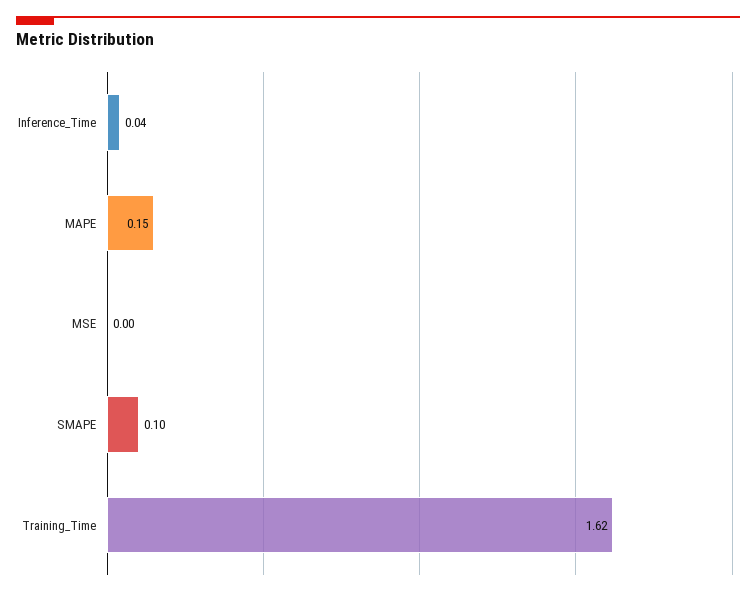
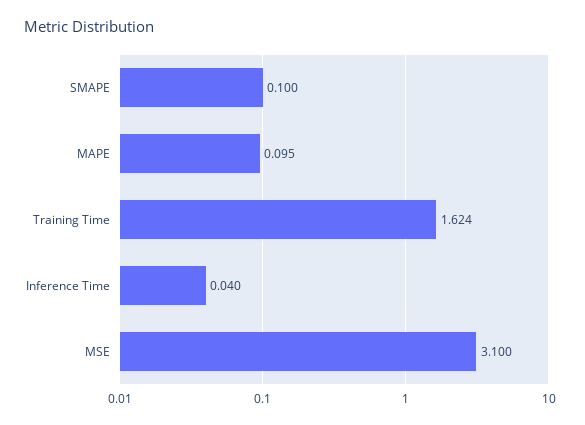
  {
    "Inference_Time": 0.04,
-   "MAPE": 0.15,
+   "MAPE": 0.095,
-   "MSE": 0,
+   "MSE": 3.1,
    "SMAPE": 0.1,
    "Training_Time": 1.624
  }

